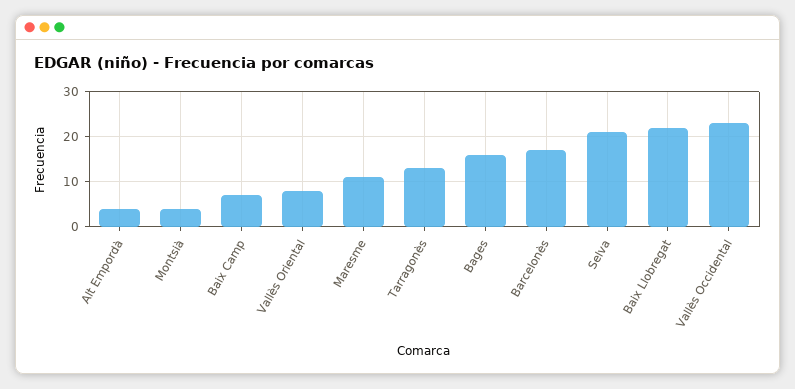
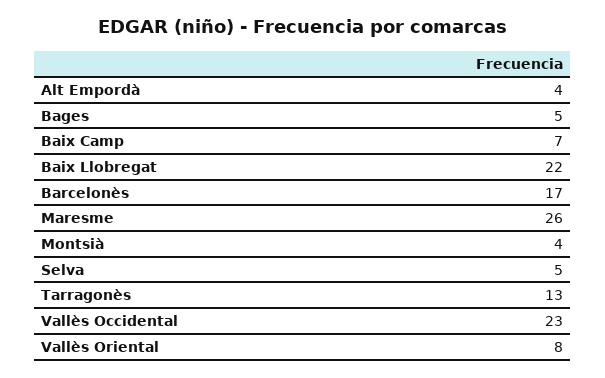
  {
    "Alt Empordà": 4,
    "Montsià": 4,
    "Baix Camp": 7,
    "Vallès Oriental": 8,
-   "Maresme": 10,
+   "Maresme": 26,
    "Tarragonès": 13,
-   "Bages": 15,
+   "Bages": 5,
    "Barcelonès": 17,
-   "Selva": 20,
+   "Selva": 5,
    "Baix Llobregat": 22,
    "Vallès Occidental": 23
  }

